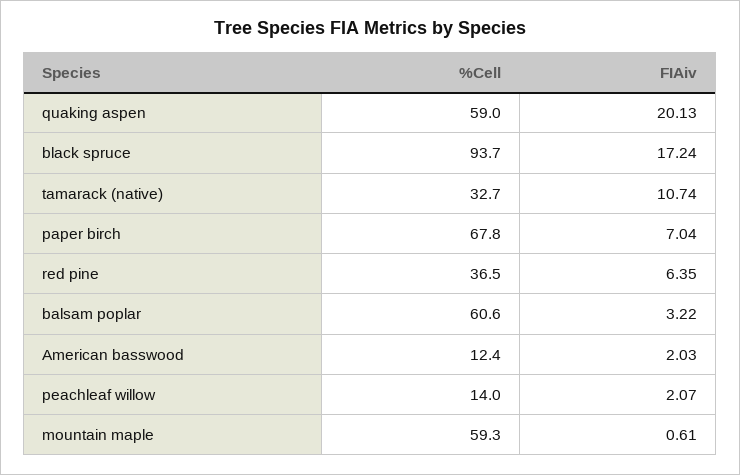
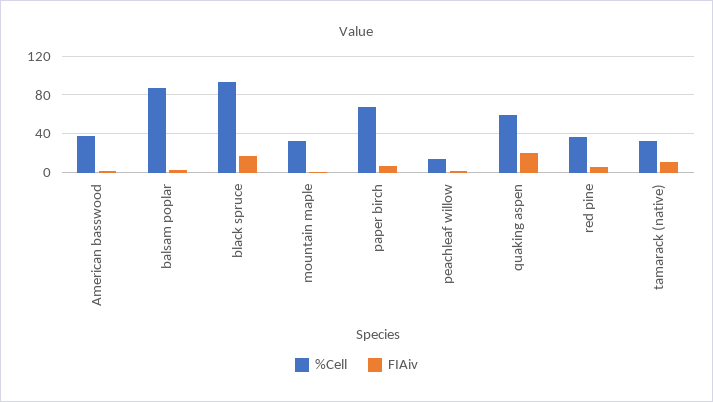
  {
    "%Cell": {
      "quaking aspen": 59,
      "black spruce": 93.7,
      "tamarack (native)": 32.7,
      "paper birch": 67.8,
      "red pine": 36.5,
-     "balsam poplar": 60.6,
+     "balsam poplar": 90,
-     "American basswood": 12.4,
+     "American basswood": 40,
      "peachleaf willow": 14,
-     "mountain maple": 59.3
+     "mountain maple": 30
    },
    "FIAiv": {
      "quaking aspen": 20.13,
      "black spruce": 17.24,
      "tamarack (native)": 10.74,
      "paper birch": 7.04,
      "red pine": 6.35,
      "balsam poplar": 3.22,
      "American basswood": 2.03,
      "peachleaf willow": 2.07,
      "mountain maple": 0.61
    }
  }

